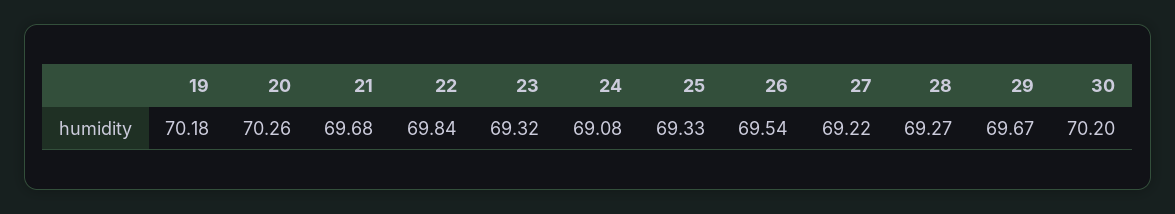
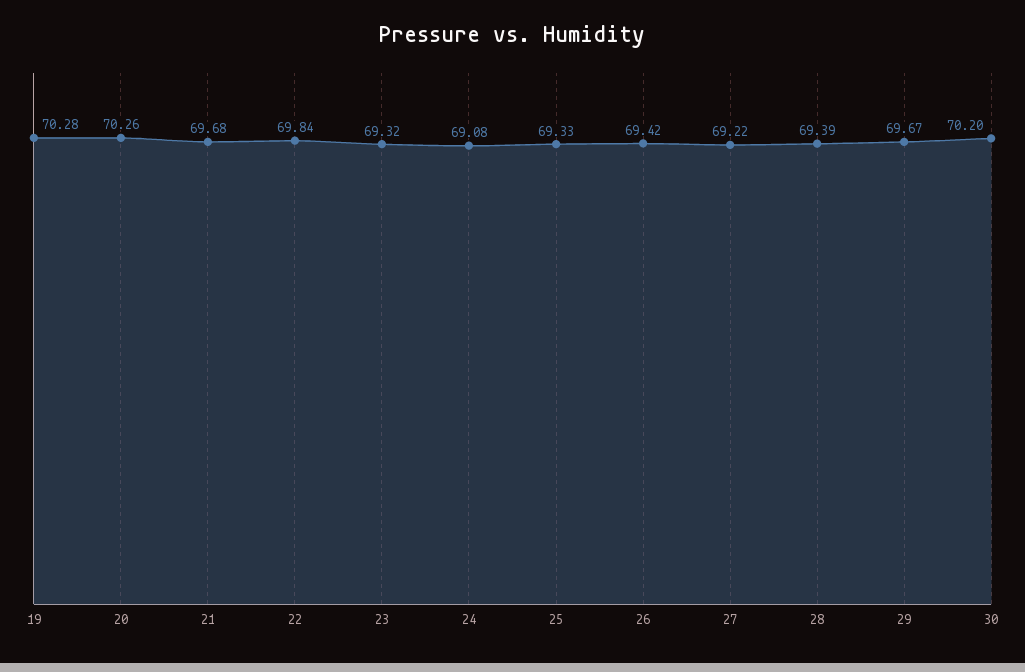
  {
-   "19": 70.18,
+   "19": 70.28,
    "20": 70.26,
    "21": 69.68,
    "22": 69.84,
    "23": 69.32,
    "24": 69.08,
    "25": 69.33,
-   "26": 69.54,
+   "26": 69.42,
    "27": 69.22,
-   "28": 69.27,
+   "28": 69.39,
    "29": 69.67,
    "30": 70.2
  }

